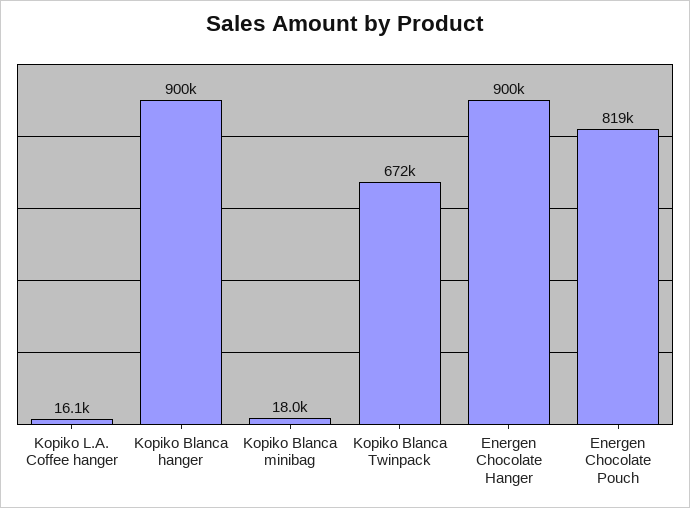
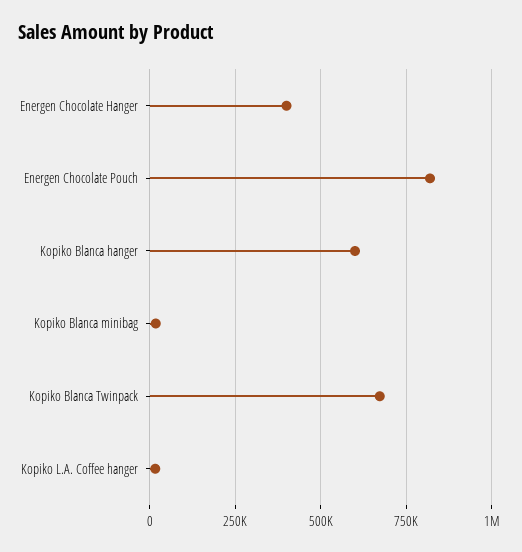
  {
    "Kopiko L.A. Coffee hanger": 16100,
-   "Kopiko Blanca hanger": 900000,
+   "Kopiko Blanca hanger": 600000,
    "Kopiko Blanca minibag": 18000,
    "Kopiko Blanca Twinpack": 672000,
-   "Energen Chocolate Hanger": 900000,
+   "Energen Chocolate Hanger": 400000,
    "Energen Chocolate Pouch": 819000
  }

